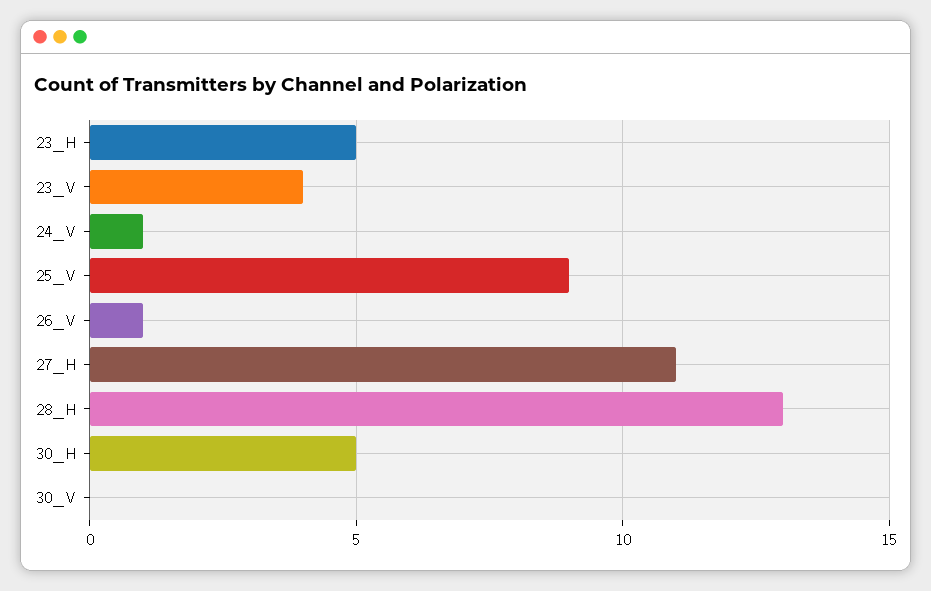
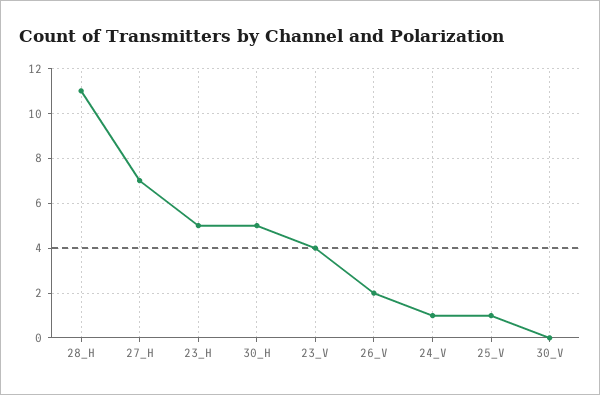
  {
    "23_H": 5,
    "23_V": 4,
    "24_V": 1,
-   "25_V": 9,
+   "25_V": 1,
-   "26_V": 1,
+   "26_V": 2,
-   "27_H": 11,
+   "27_H": 7,
-   "28_H": 13,
+   "28_H": 11,
    "30_H": 5,
    "30_V": 0
  }

